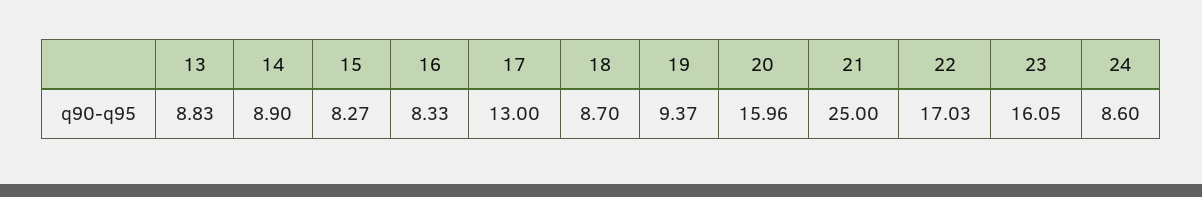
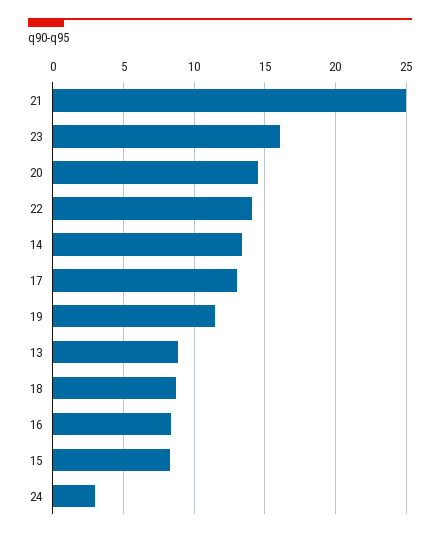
  {
    "13": 8.83,
-   "14": 8.9,
+   "14": 13.5,
    "15": 8.27,
    "16": 8.33,
    "17": 13,
    "18": 8.7,
-   "19": 9.37,
+   "19": 11.5,
-   "20": 15.96,
+   "20": 14.5,
    "21": 25,
-   "22": 17.03,
+   "22": 14,
    "23": 16.05,
-   "24": 8.6
+   "24": 3
  }

